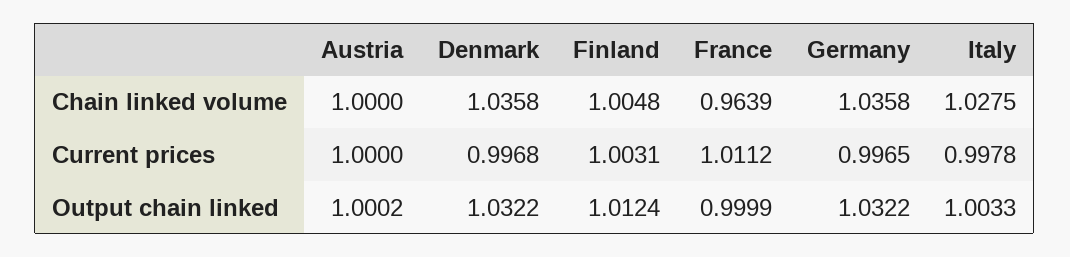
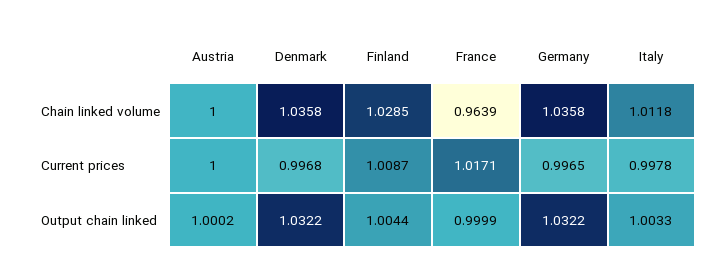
  {
    "Austria": {
      "Chain linked volume": 1,
      "Current prices": 1,
      "Output chain linked": 1.0002
    },
    "Denmark": {
      "Chain linked volume": 1.0358,
      "Current prices": 0.9968,
      "Output chain linked": 1.0322
    },
    "Finland": {
-     "Chain linked volume": 1.0048,
+     "Chain linked volume": 1.0285,
-     "Current prices": 1.0031,
+     "Current prices": 1.0087,
-     "Output chain linked": 1.0124
+     "Output chain linked": 1.0044
    },
    "France": {
      "Chain linked volume": 0.9639,
-     "Current prices": 1.0112,
+     "Current prices": 1.0171,
      "Output chain linked": 0.9999
    },
    "Germany": {
      "Chain linked volume": 1.0358,
      "Current prices": 0.9965,
      "Output chain linked": 1.0322
    },
    "Italy": {
-     "Chain linked volume": 1.0275,
+     "Chain linked volume": 1.0118,
      "Current prices": 0.9978,
      "Output chain linked": 1.0033
    }
  }

